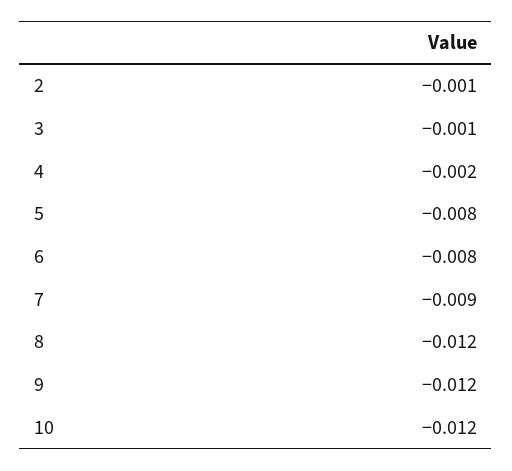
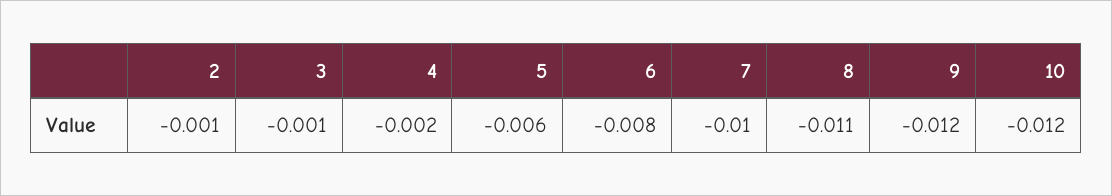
  {
    "2": -0.001,
    "3": -0.001,
    "4": -0.002,
-   "5": -0.008,
+   "5": -0.006,
    "6": -0.008,
-   "7": -0.009,
+   "7": -0.01,
-   "8": -0.012,
+   "8": -0.011,
    "9": -0.012,
    "10": -0.012
  }

